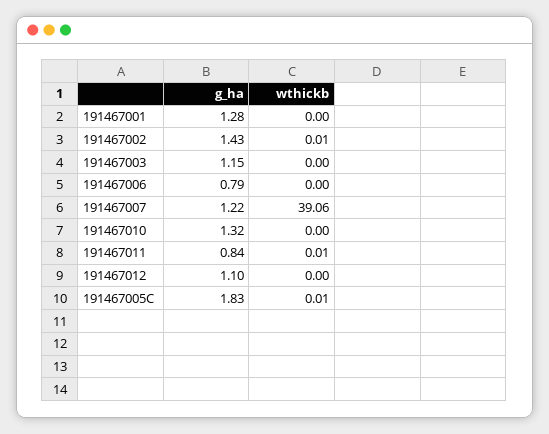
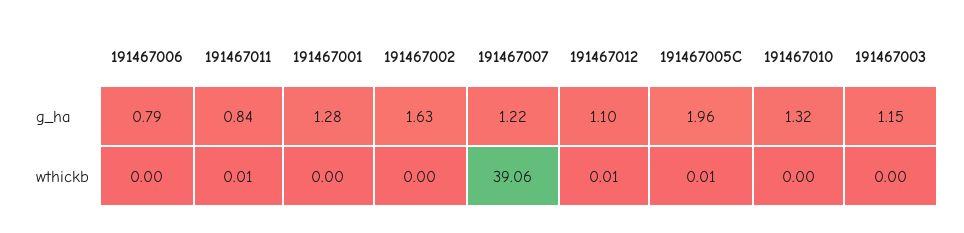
  {
    "g_ha": {
      "191467001": 1.28,
-     "191467002": 1.43,
+     "191467002": 1.63,
      "191467003": 1.15,
      "191467006": 0.79,
      "191467007": 1.22,
      "191467010": 1.32,
      "191467011": 0.84,
      "191467012": 1.1,
-     "191467005C": 1.83
+     "191467005C": 1.96
    },
    "wthickb": {
      "191467001": 0,
-     "191467002": 0.01,
+     "191467002": 0,
      "191467003": 0,
      "191467006": 0,
      "191467007": 39.06,
      "191467010": 0,
      "191467011": 0.01,
-     "191467012": 0,
+     "191467012": 0.01,
      "191467005C": 0.01
    }
  }

